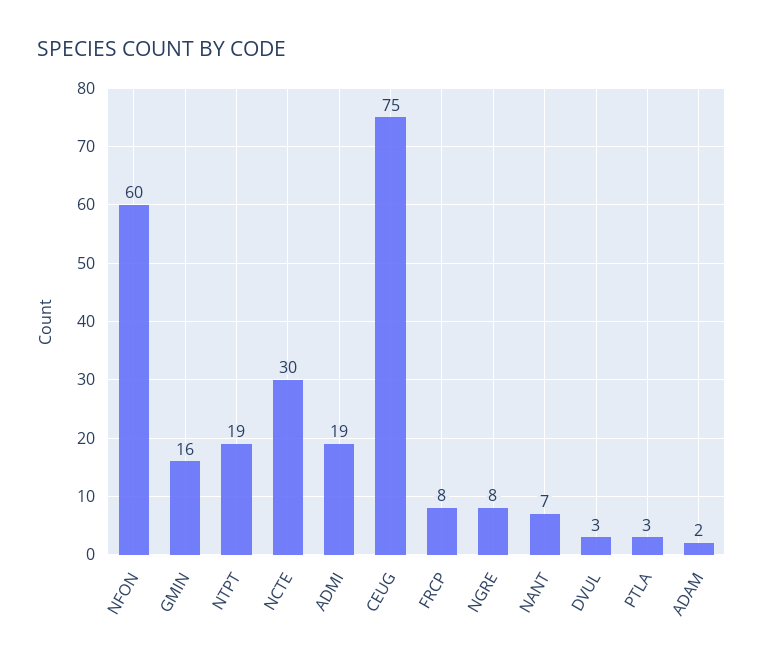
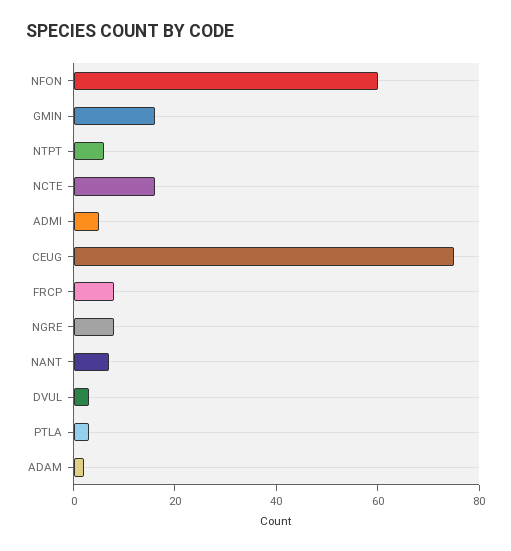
  {
    "NFON": 60,
    "GMIN": 16,
-   "NTPT": 19,
+   "NTPT": 5,
-   "NCTE": 30,
+   "NCTE": 15,
-   "ADMI": 19,
+   "ADMI": 5,
    "CEUG": 75,
    "FRCP": 8,
    "NGRE": 8,
    "NANT": 7,
    "DVUL": 3,
    "PTLA": 3,
    "ADAM": 2
  }

